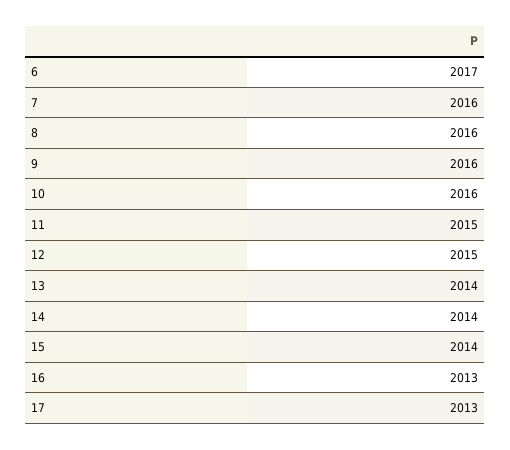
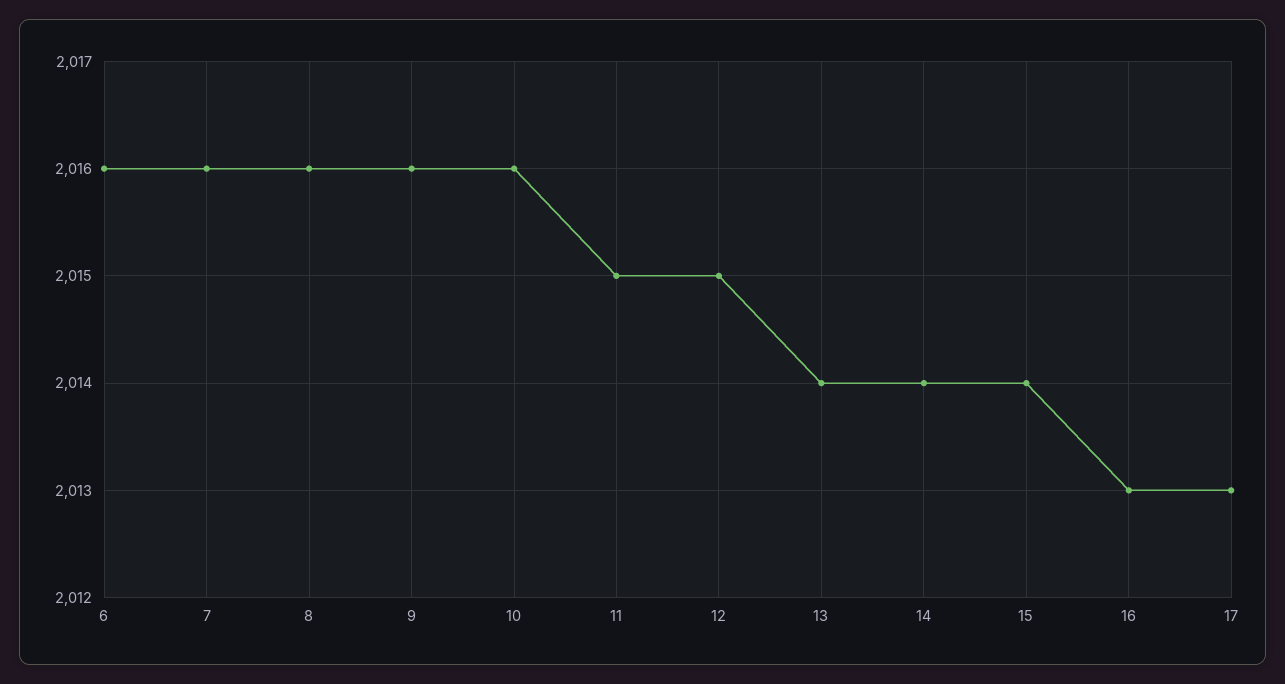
  {
-   "6": 2017,
+   "6": 2016,
    "7": 2016,
    "8": 2016,
    "9": 2016,
    "10": 2016,
    "11": 2015,
    "12": 2015,
    "13": 2014,
    "14": 2014,
    "15": 2014,
    "16": 2013,
    "17": 2013
  }

